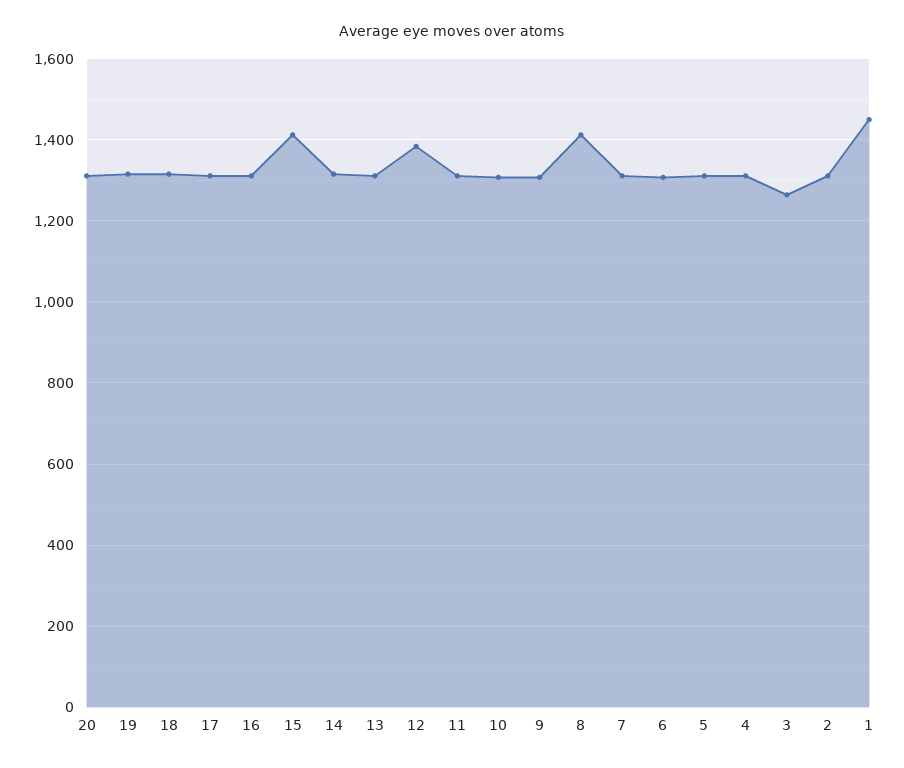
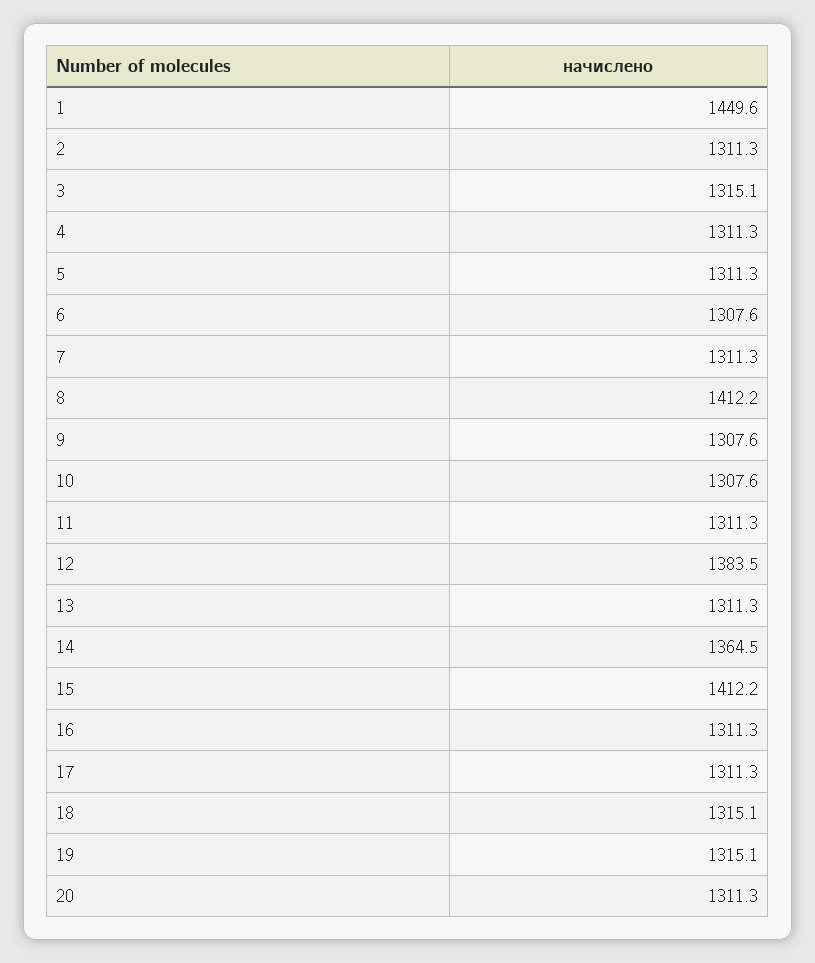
  {
    "20": 1311.3,
    "19": 1315.1,
    "18": 1315.1,
    "17": 1311.3,
    "16": 1311.3,
    "15": 1412.2,
-   "14": 1320,
+   "14": 1364.5,
    "13": 1311.3,
    "12": 1383.5,
    "11": 1311.3,
    "10": 1307.6,
    "9": 1307.6,
    "8": 1412.2,
    "7": 1311.3,
    "6": 1307.6,
    "5": 1311.3,
    "4": 1311.3,
-   "3": 1260,
+   "3": 1315.1,
    "2": 1311.3,
    "1": 1449.6
  }

